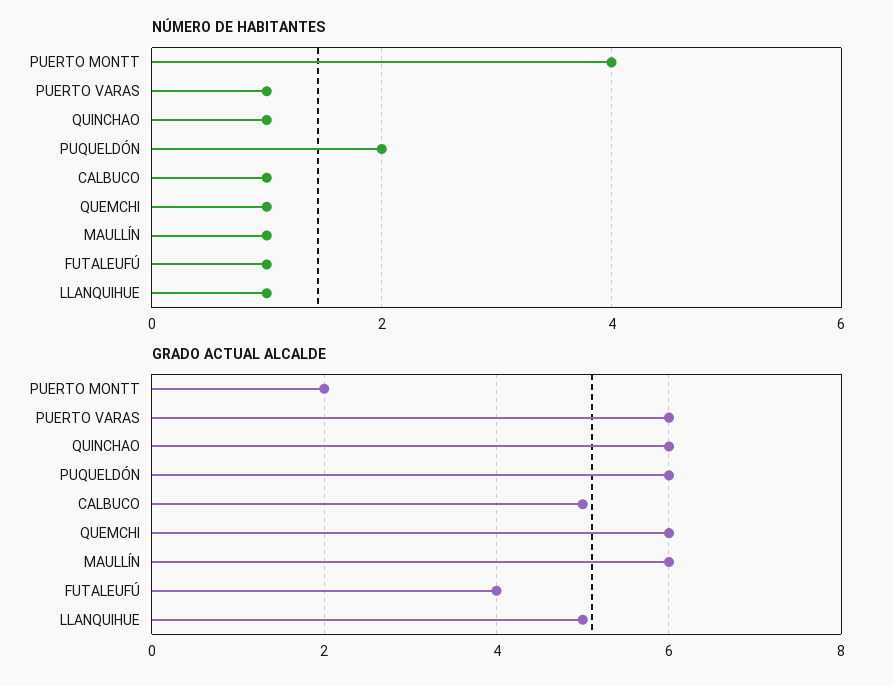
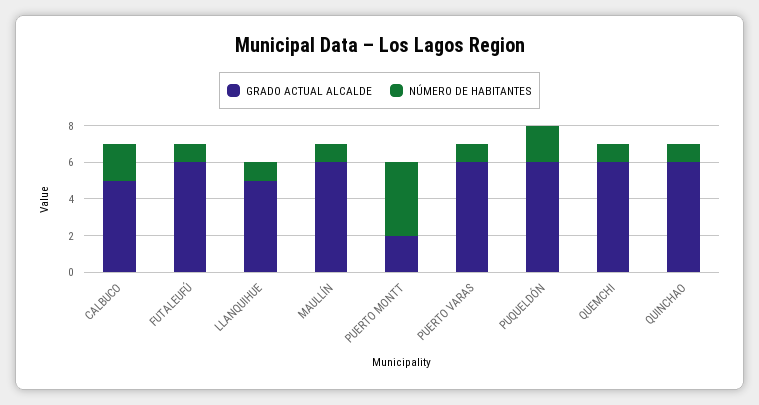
  {
    "NÚMERO DE HABITANTES": {
      "PUERTO MONTT": 4,
      "PUERTO VARAS": 1,
      "QUINCHAO": 1,
      "PUQUELDÓN": 2,
-     "CALBUCO": 1,
+     "CALBUCO": 2,
      "QUEMCHI": 1,
      "MAULLÍN": 1,
      "FUTALEUFÚ": 1,
      "LLANQUIHUE": 1
    },
    "GRADO ACTUAL ALCALDE": {
      "PUERTO MONTT": 2,
      "PUERTO VARAS": 6,
      "QUINCHAO": 6,
      "PUQUELDÓN": 6,
      "CALBUCO": 5,
      "QUEMCHI": 6,
      "MAULLÍN": 6,
-     "FUTALEUFÚ": 4,
+     "FUTALEUFÚ": 6,
      "LLANQUIHUE": 5
    }
  }

